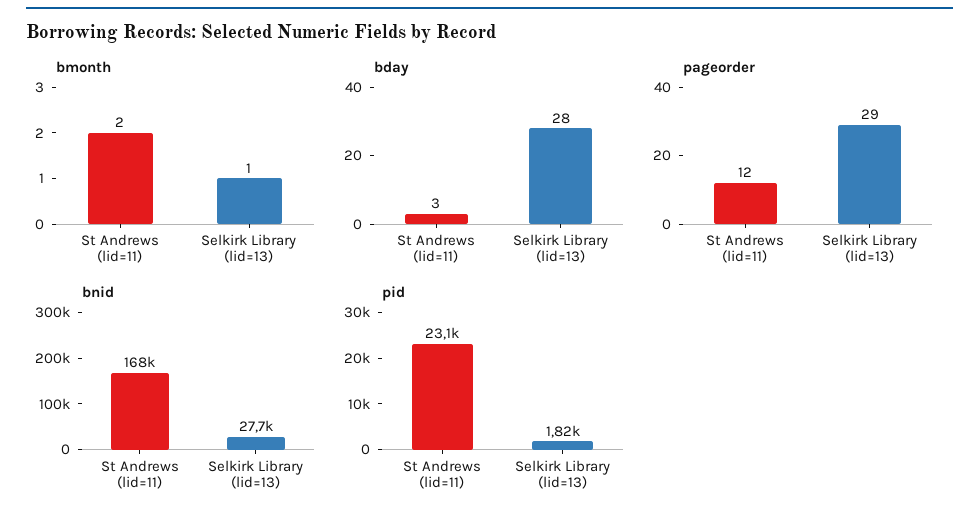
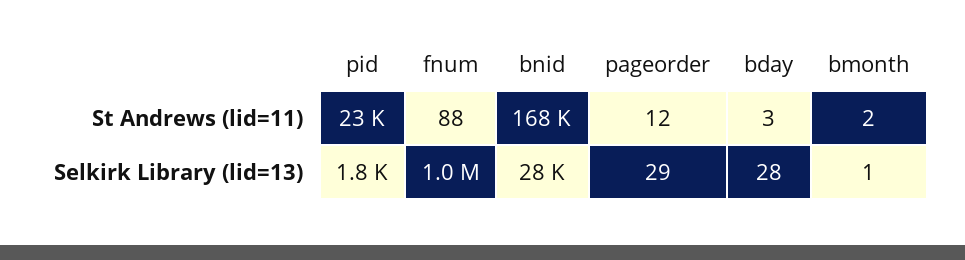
  {
    "bmonth": {
      "St Andrews (lid=11)": 2,
      "Selkirk Library (lid=13)": 1
    },
    "bday": {
      "St Andrews (lid=11)": 3,
      "Selkirk Library (lid=13)": 28
    },
    "pageorder": {
      "St Andrews (lid=11)": 12,
      "Selkirk Library (lid=13)": 29
    },
    "bnid": {
      "St Andrews (lid=11)": 168000,
      "Selkirk Library (lid=13)": 27700
    },
    "pid": {
      "St Andrews (lid=11)": 23100,
      "Selkirk Library (lid=13)": 1820
-   }
+   },
+   "fnum": {
+     "St Andrews (lid=11)": 88,
+     "Selkirk Library (lid=13)": 1000000
+   }
  }

